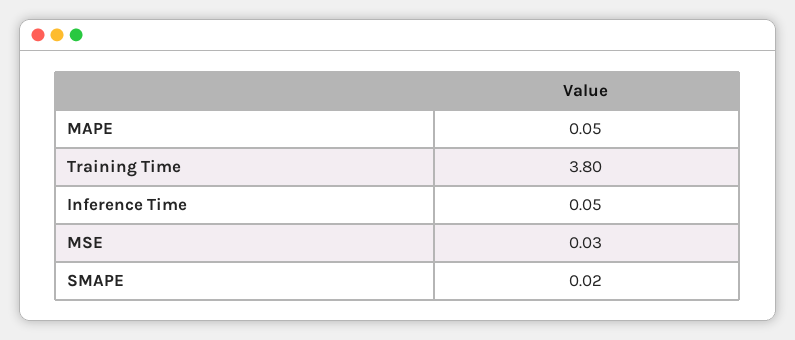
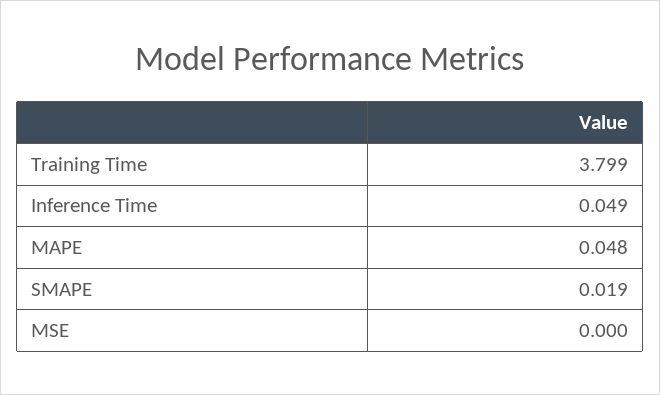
  {
    "MAPE": 0.048,
    "Training Time": 3.799,
    "Inference Time": 0.049,
-   "MSE": 0.03,
+   "MSE": 0,
    "SMAPE": 0.019
  }

